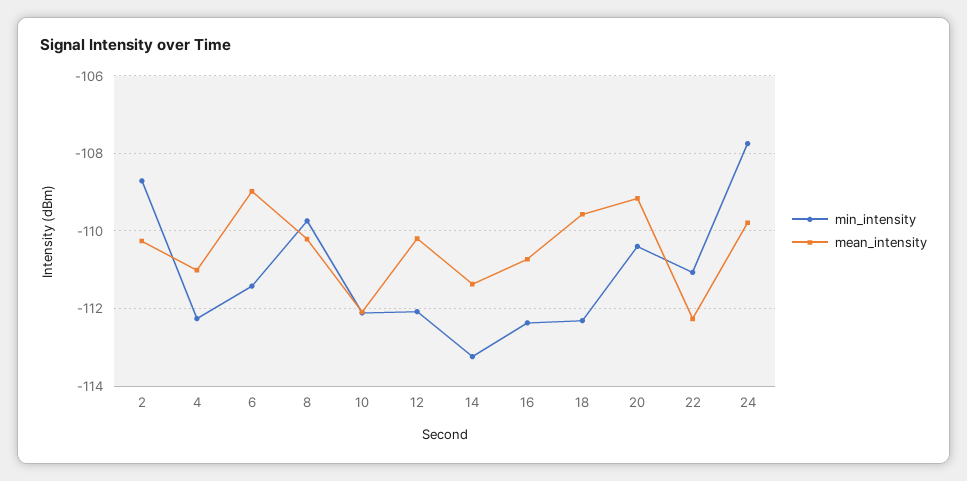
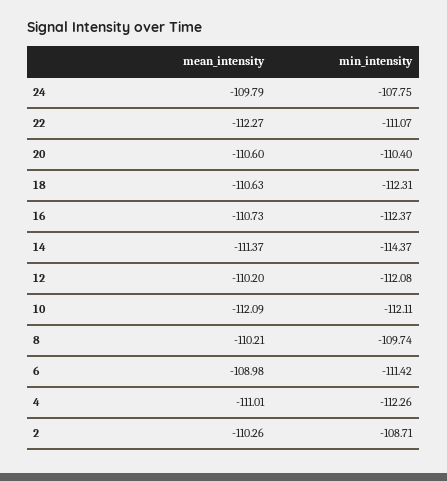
  {
    "min_intensity": {
      "2": -108.71,
      "4": -112.26,
      "6": -111.42,
      "8": -109.74,
      "10": -112.11,
      "12": -112.08,
-     "14": -113.2,
+     "14": -114.37,
      "16": -112.37,
      "18": -112.31,
      "20": -110.4,
      "22": -111.07,
      "24": -107.75
    },
    "mean_intensity": {
      "2": -110.26,
      "4": -111.01,
      "6": -108.98,
      "8": -110.21,
      "10": -112.09,
      "12": -110.2,
      "14": -111.37,
      "16": -110.73,
-     "18": -109.6,
+     "18": -110.63,
-     "20": -109.2,
+     "20": -110.6,
      "22": -112.27,
      "24": -109.79
    }
  }

